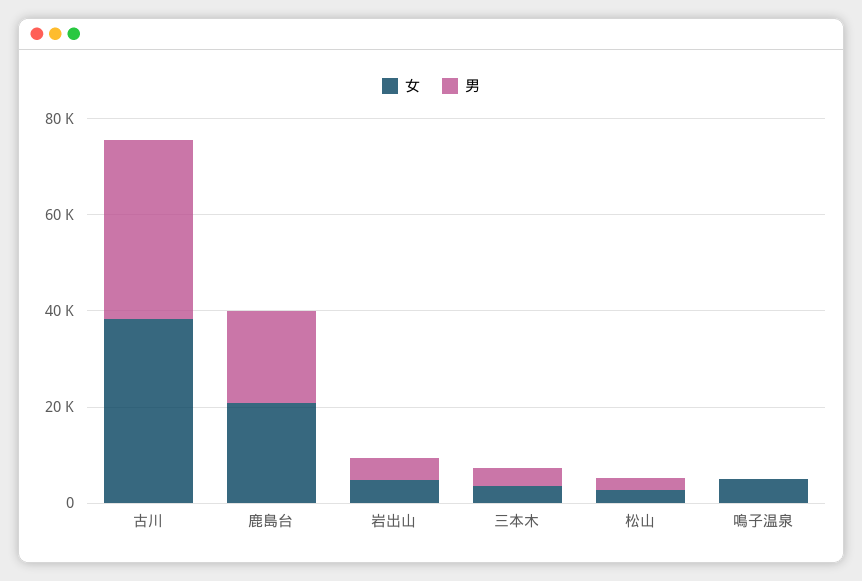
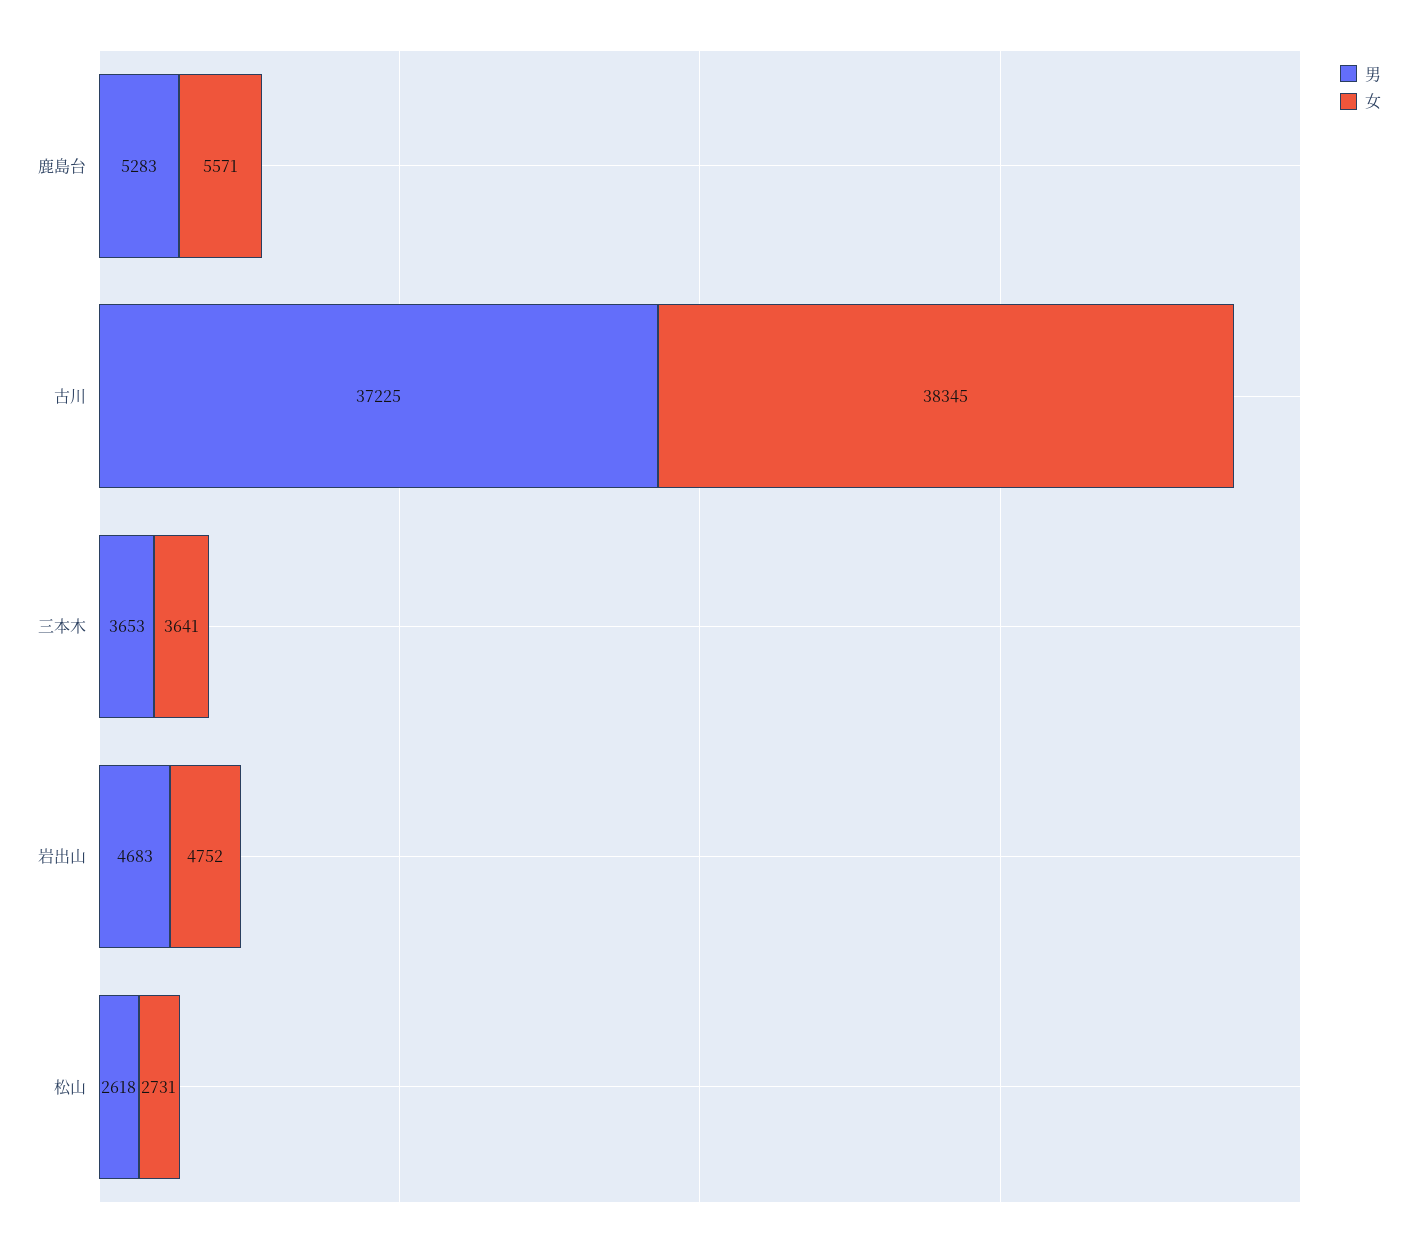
  {
    "女": {
      "古川": 38345,
-     "鹿島台": 20000,
+     "鹿島台": 5571,
      "岩出山": 4752,
      "三本木": 3641,
-     "松山": 2731,
+     "松山": 2731
-     "鳴子温泉": 5000
    },
    "男": {
      "古川": 37225,
-     "鹿島台": 20000,
+     "鹿島台": 5283,
      "岩出山": 4683,
      "三本木": 3653,
-     "松山": 2618,
+     "松山": 2618
-     "鳴子温泉": 0
    }
  }

